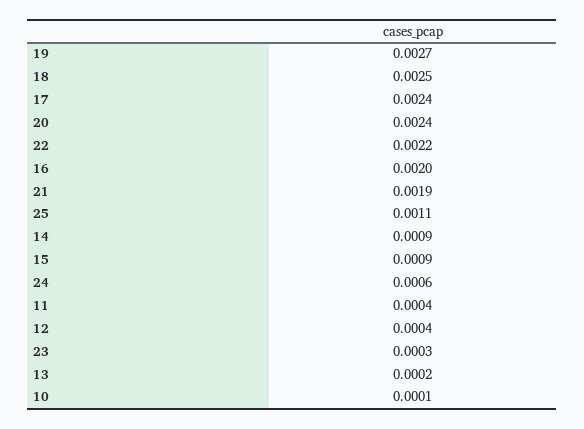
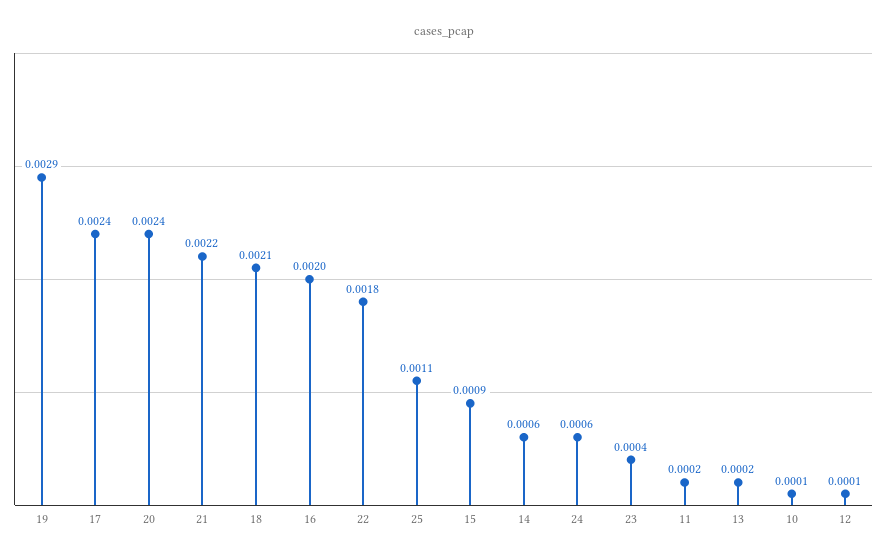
  {
-   "19": 0.0027,
+   "19": 0.0029,
-   "18": 0.0025,
+   "18": 0.0021,
    "17": 0.0024,
    "20": 0.0024,
-   "22": 0.0022,
+   "22": 0.0018,
    "16": 0.002,
-   "21": 0.0019,
+   "21": 0.0022,
    "25": 0.0011,
-   "14": 0.0009,
+   "14": 0.0006,
    "15": 0.0009,
    "24": 0.0006,
-   "11": 0.0004,
+   "11": 0.0002,
-   "12": 0.0004,
+   "12": 0.0001,
-   "23": 0.0003,
+   "23": 0.0004,
    "13": 0.0002,
    "10": 0.0001
  }

